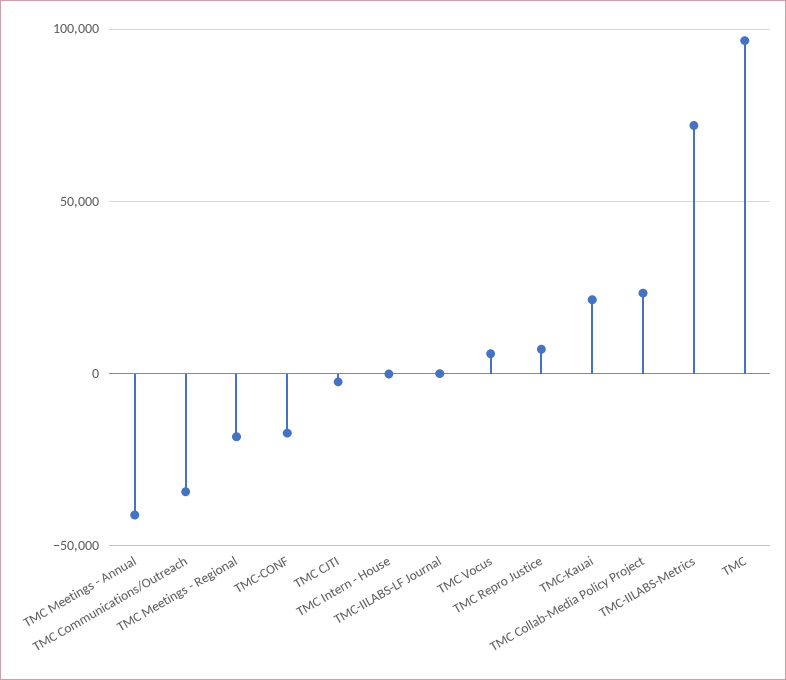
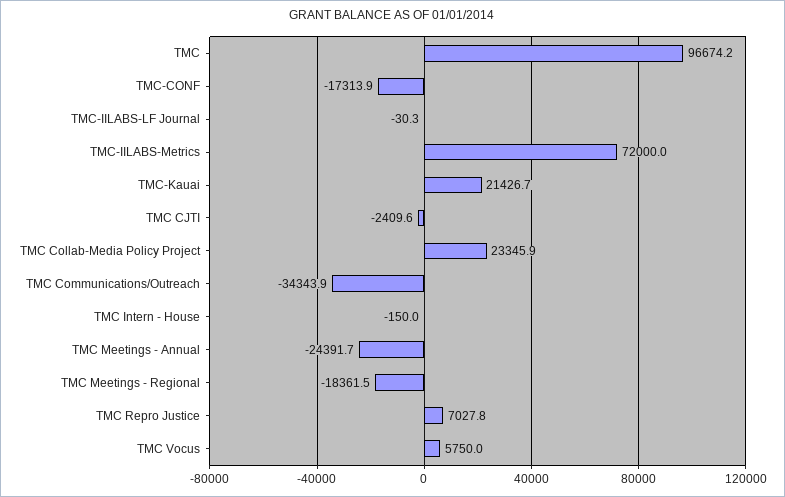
  {
-   "TMC Meetings - Annual": -40000,
+   "TMC Meetings - Annual": -24391.7,
    "TMC Communications/Outreach": -34343.9,
    "TMC Meetings - Regional": -18361.5,
    "TMC-CONF": -17313.9,
    "TMC CJTI": -2409.6,
    "TMC Intern - House": -150,
    "TMC-IILABS-LF Journal": -30.3,
    "TMC Vocus": 5750,
    "TMC Repro Justice": 7027.8,
    "TMC-Kauai": 21426.7,
    "TMC Collab-Media Policy Project": 23345.9,
    "TMC-IILABS-Metrics": 72000,
    "TMC": 96674.2
  }

